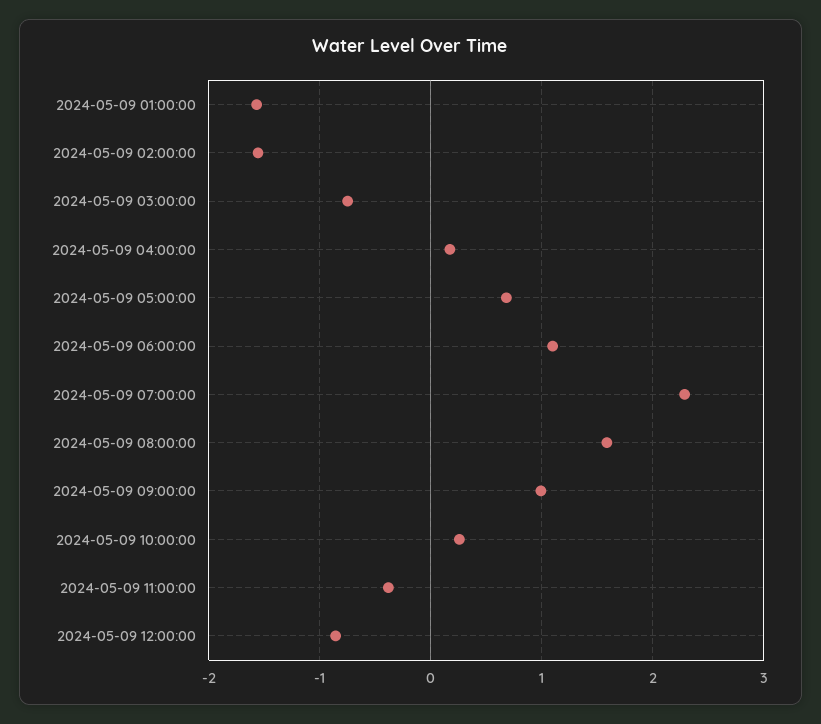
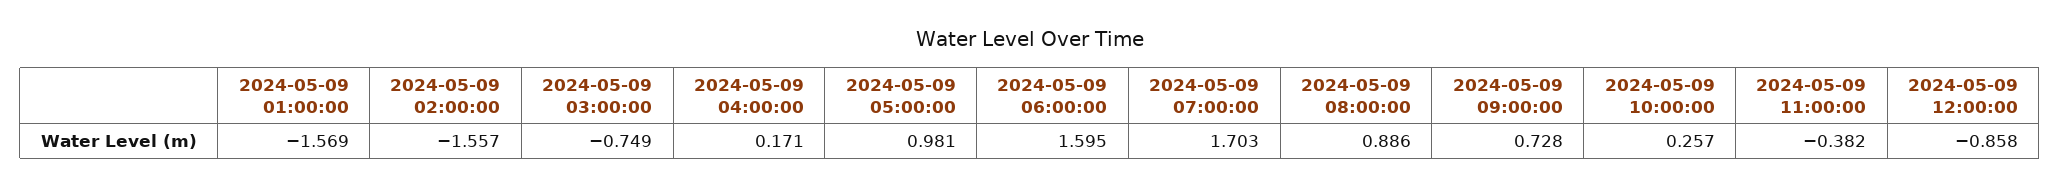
  {
    "2024-05-09 01:00:00": -1.569,
    "2024-05-09 02:00:00": -1.557,
    "2024-05-09 03:00:00": -0.749,
    "2024-05-09 04:00:00": 0.171,
-   "2024-05-09 05:00:00": 0.7,
+   "2024-05-09 05:00:00": 0.981,
-   "2024-05-09 06:00:00": 1.1,
+   "2024-05-09 06:00:00": 1.595,
-   "2024-05-09 07:00:00": 2.3,
+   "2024-05-09 07:00:00": 1.703,
-   "2024-05-09 08:00:00": 1.6,
+   "2024-05-09 08:00:00": 0.886,
-   "2024-05-09 09:00:00": 1,
+   "2024-05-09 09:00:00": 0.728,
    "2024-05-09 10:00:00": 0.257,
    "2024-05-09 11:00:00": -0.382,
    "2024-05-09 12:00:00": -0.858
  }

